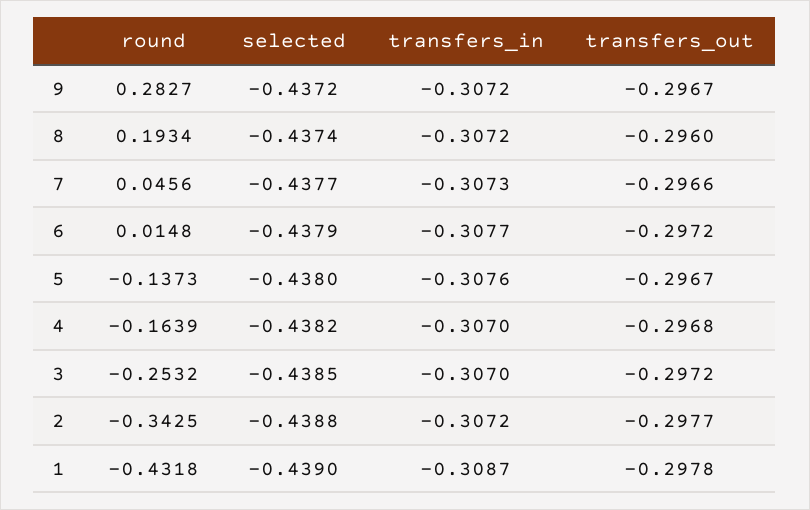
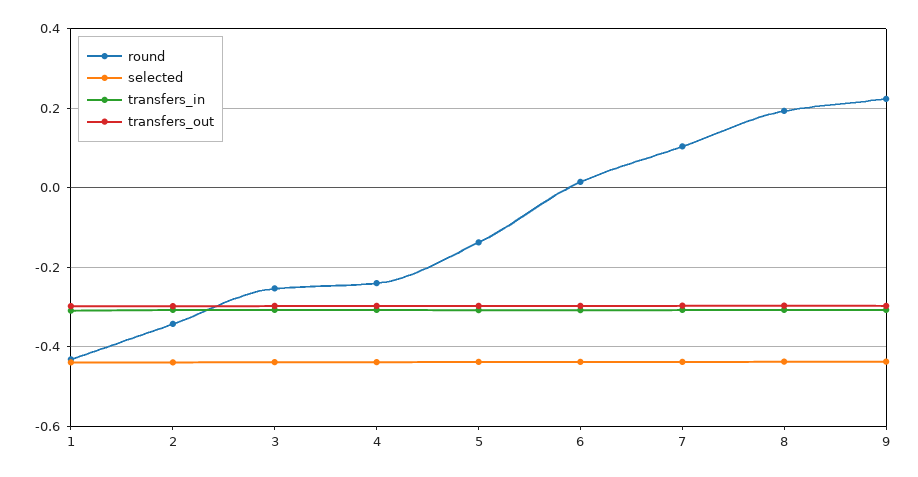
  {
    "round": {
-     "9": 0.2827,
+     "9": 0.22,
      "8": 0.1934,
-     "7": 0.0456,
+     "7": 0.1,
      "6": 0.0148,
      "5": -0.1373,
-     "4": -0.1639,
+     "4": -0.24,
      "3": -0.2532,
      "2": -0.3425,
      "1": -0.4318
    },
    "selected": {
      "9": -0.4372,
      "8": -0.4374,
      "7": -0.4377,
      "6": -0.4379,
      "5": -0.438,
      "4": -0.4382,
      "3": -0.4385,
      "2": -0.4388,
      "1": -0.439
    },
    "transfers_in": {
      "9": -0.3072,
      "8": -0.3072,
      "7": -0.3073,
      "6": -0.3077,
      "5": -0.3076,
      "4": -0.307,
      "3": -0.307,
      "2": -0.3072,
      "1": -0.3087
    },
    "transfers_out": {
      "9": -0.2967,
      "8": -0.296,
      "7": -0.2966,
      "6": -0.2972,
      "5": -0.2967,
      "4": -0.2968,
      "3": -0.2972,
      "2": -0.2977,
      "1": -0.2978
    }
  }

